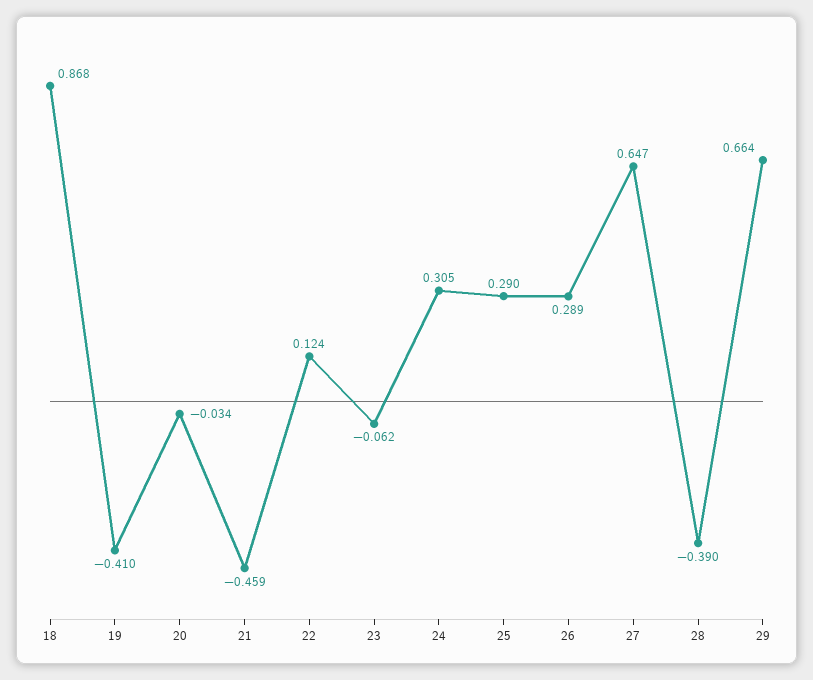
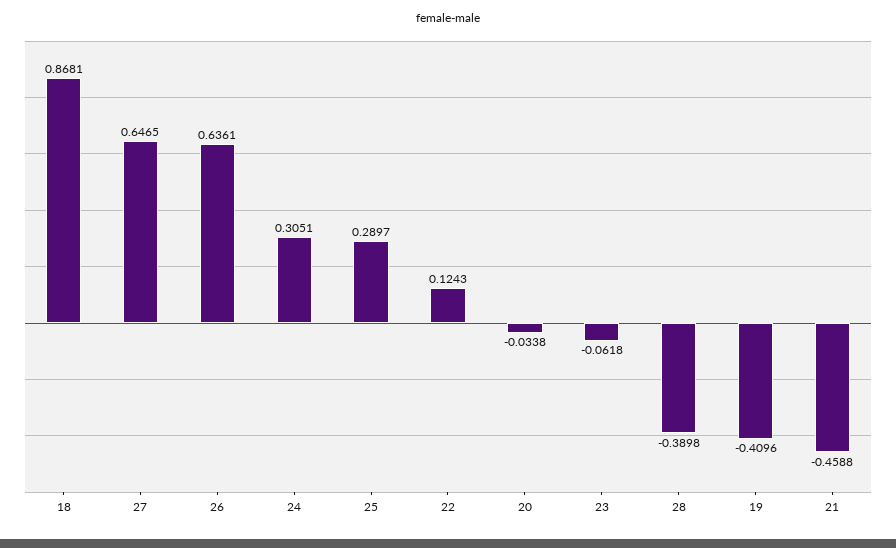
  {
    "18": 0.8681,
    "19": -0.4096,
    "20": -0.0338,
    "21": -0.4588,
    "22": 0.1243,
    "23": -0.0618,
    "24": 0.3051,
    "25": 0.2897,
-   "26": 0.289,
+   "26": 0.6361,
    "27": 0.6465,
-   "28": -0.3898,
+   "28": -0.3898
-   "29": 0.664
  }

